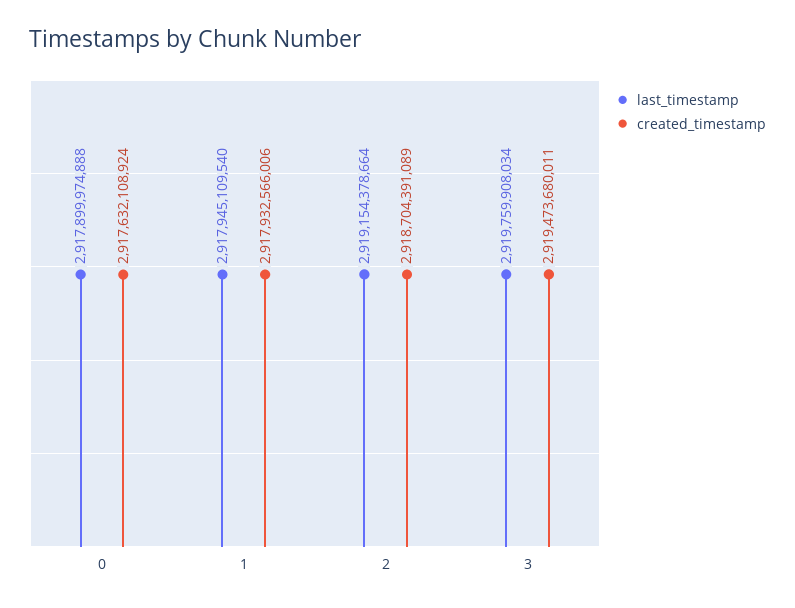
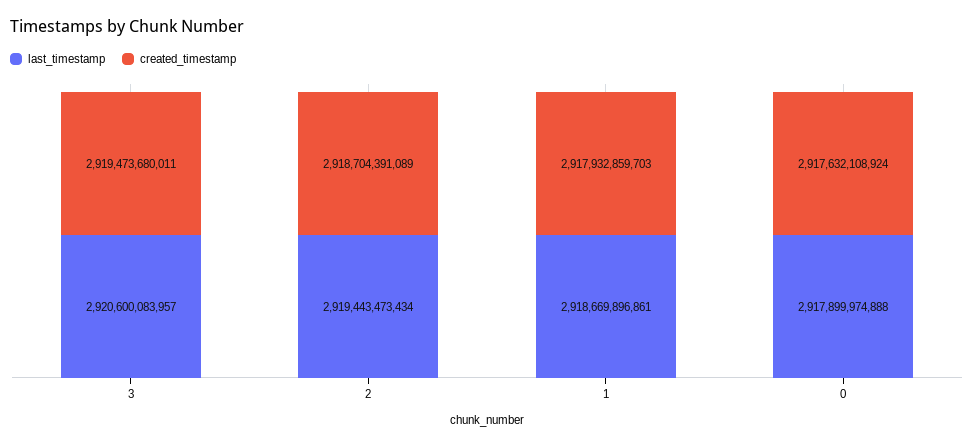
  {
    "last_timestamp": {
      "0": 2917899974888,
-     "1": 2917945109540,
+     "1": 2918669896861,
-     "2": 2919154378664,
+     "2": 2919443473434,
-     "3": 2919759908034
+     "3": 2920600083957
    },
    "created_timestamp": {
      "0": 2917632108924,
-     "1": 2917932566006,
+     "1": 2917932859703,
      "2": 2918704391089,
      "3": 2919473680011
    }
  }

